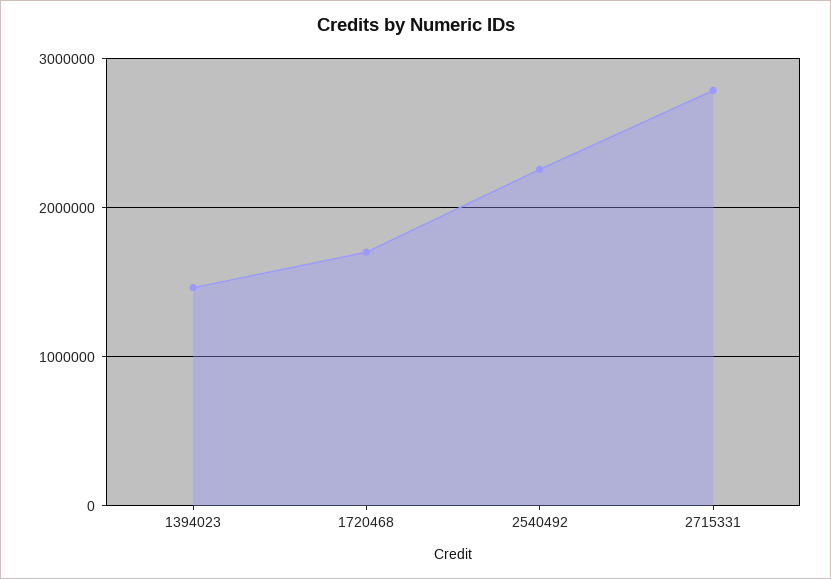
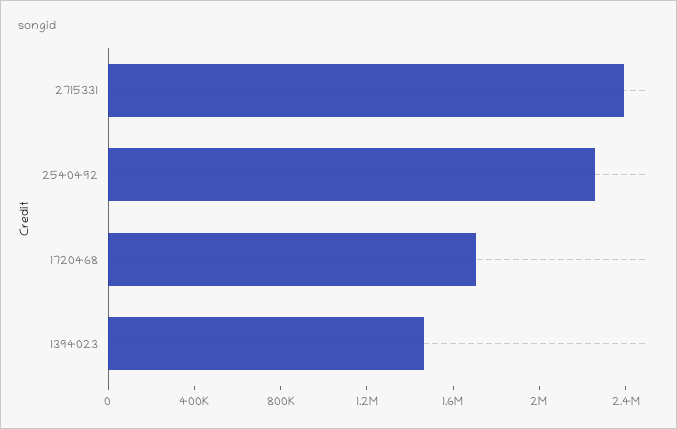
  {
    "1394023": 1500000,
    "1720468": 1700000,
    "2540492": 2300000,
-   "2715331": 2800000
+   "2715331": 2400000
  }

